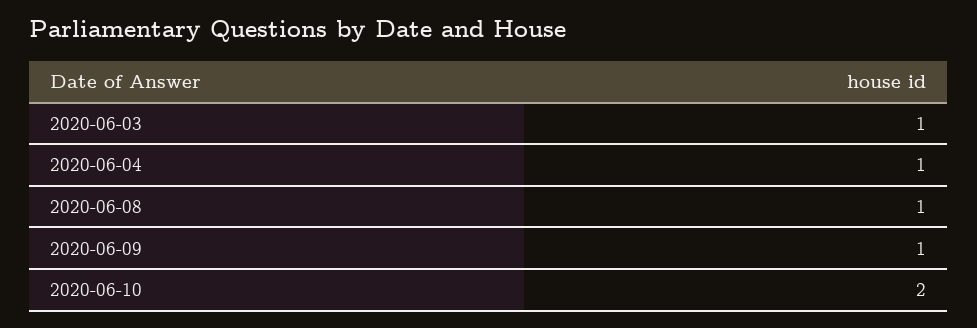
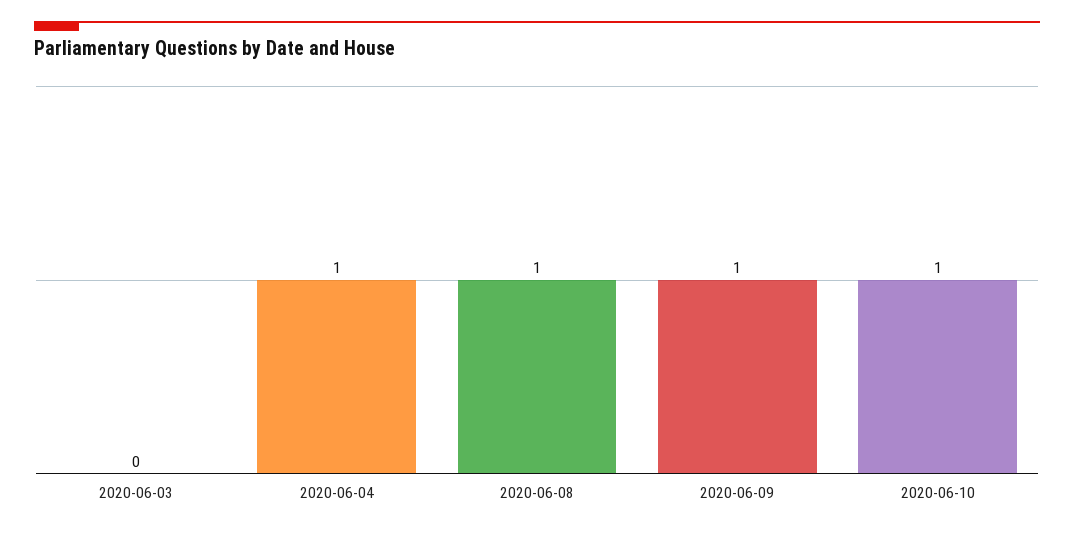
  {
-   "2020-06-03": 1,
+   "2020-06-03": 0,
    "2020-06-04": 1,
    "2020-06-08": 1,
    "2020-06-09": 1,
-   "2020-06-10": 2
+   "2020-06-10": 1
  }

